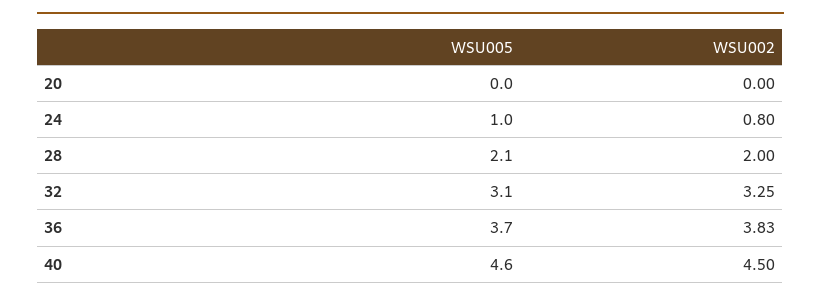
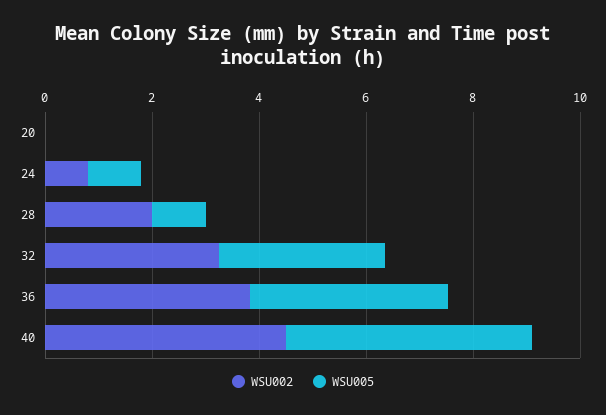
  {
    "WSU005": {
      "20": 0,
      "24": 1,
-     "28": 2.1,
+     "28": 1,
      "32": 3.1,
      "36": 3.7,
      "40": 4.6
    },
    "WSU002": {
      "20": 0,
      "24": 0.8,
      "28": 2,
      "32": 3.25,
      "36": 3.83,
      "40": 4.5
    }
  }

